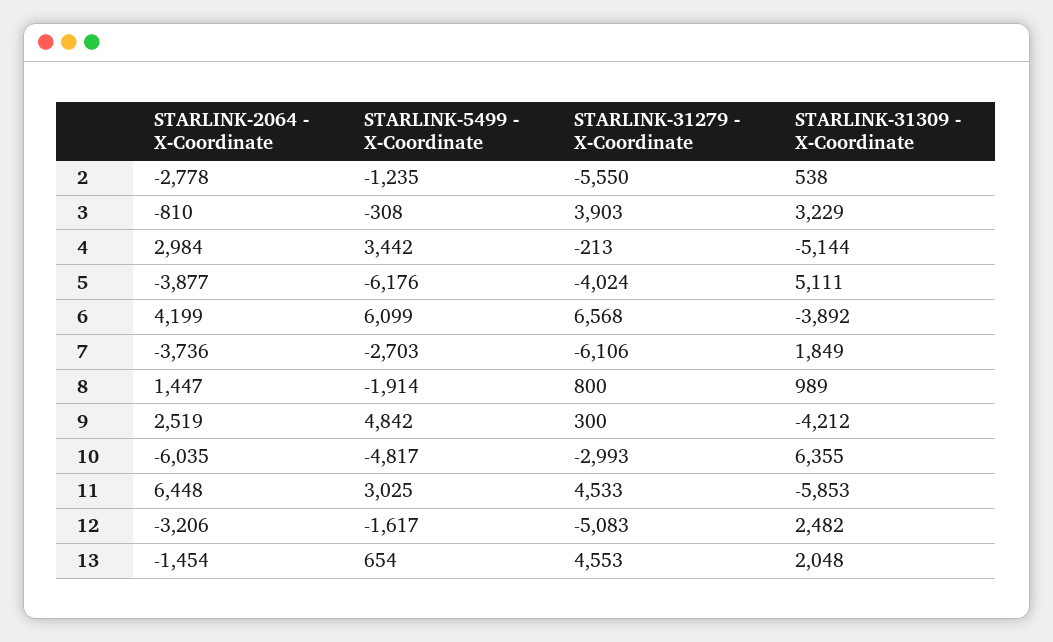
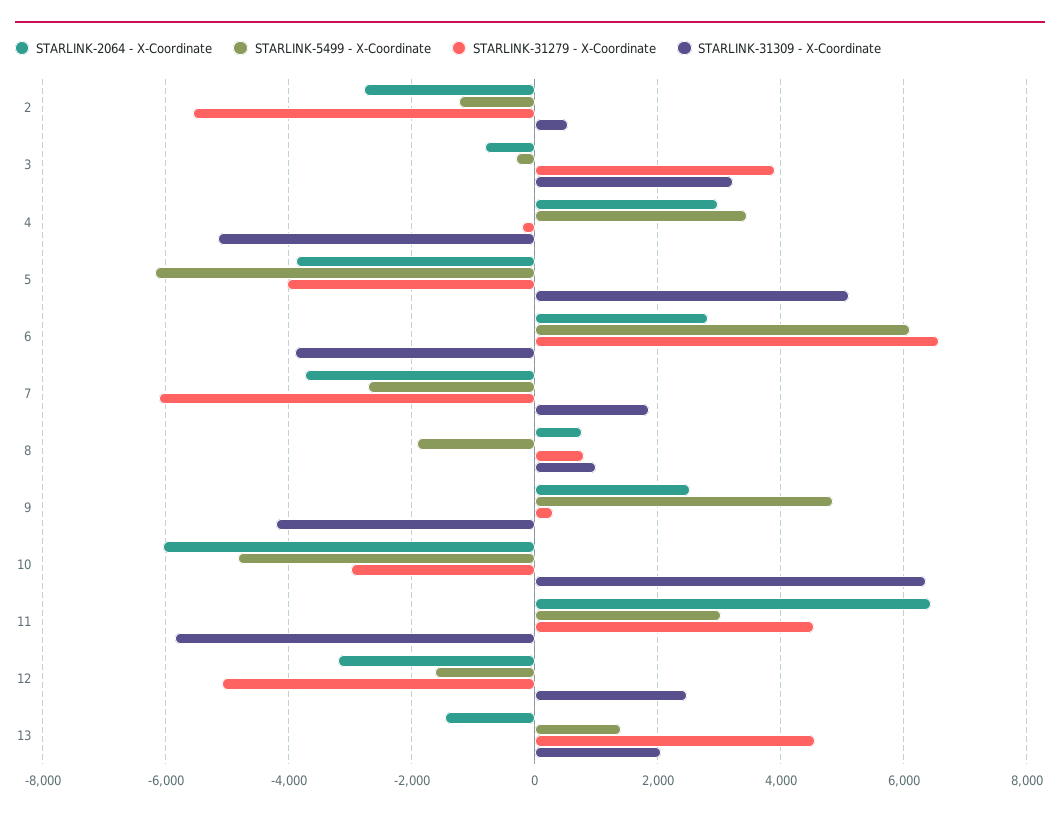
  {
    "STARLINK-2064 - X-Coordinate": {
      "2": -2778,
      "3": -810,
      "4": 2984,
      "5": -3877,
-     "6": 4199,
+     "6": 2800,
      "7": -3736,
-     "8": 1447,
+     "8": 800,
      "9": 2519,
      "10": -6035,
      "11": 6448,
      "12": -3206,
      "13": -1454
    },
    "STARLINK-5499 - X-Coordinate": {
      "2": -1235,
      "3": -308,
      "4": 3442,
      "5": -6176,
      "6": 6099,
      "7": -2703,
      "8": -1914,
      "9": 4842,
      "10": -4817,
      "11": 3025,
      "12": -1617,
-     "13": 654
+     "13": 1400
    },
    "STARLINK-31279 - X-Coordinate": {
      "2": -5550,
      "3": 3903,
      "4": -213,
      "5": -4024,
      "6": 6568,
      "7": -6106,
      "8": 800,
      "9": 300,
      "10": -2993,
      "11": 4533,
      "12": -5083,
      "13": 4553
    },
    "STARLINK-31309 - X-Coordinate": {
      "2": 538,
      "3": 3229,
      "4": -5144,
      "5": 5111,
      "6": -3892,
      "7": 1849,
      "8": 989,
      "9": -4212,
      "10": 6355,
      "11": -5853,
      "12": 2482,
      "13": 2048
    }
  }

